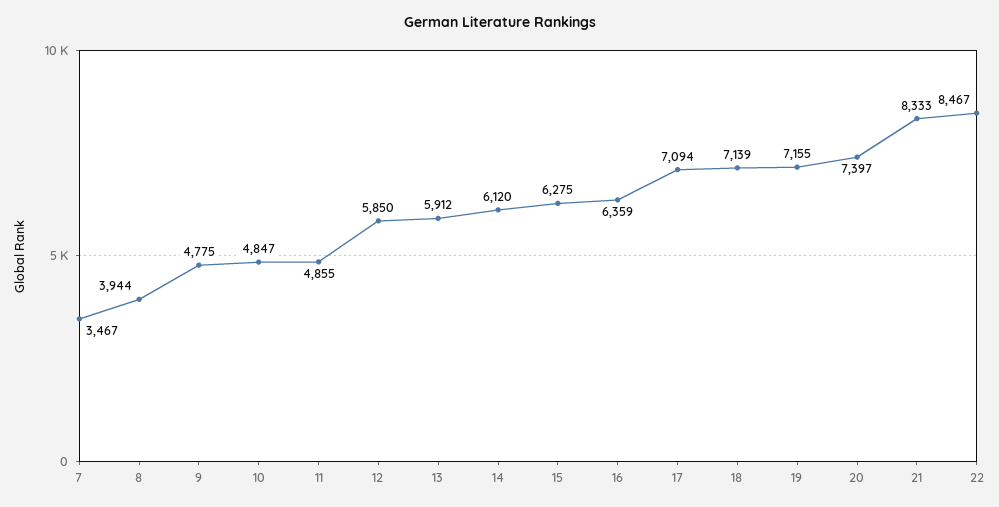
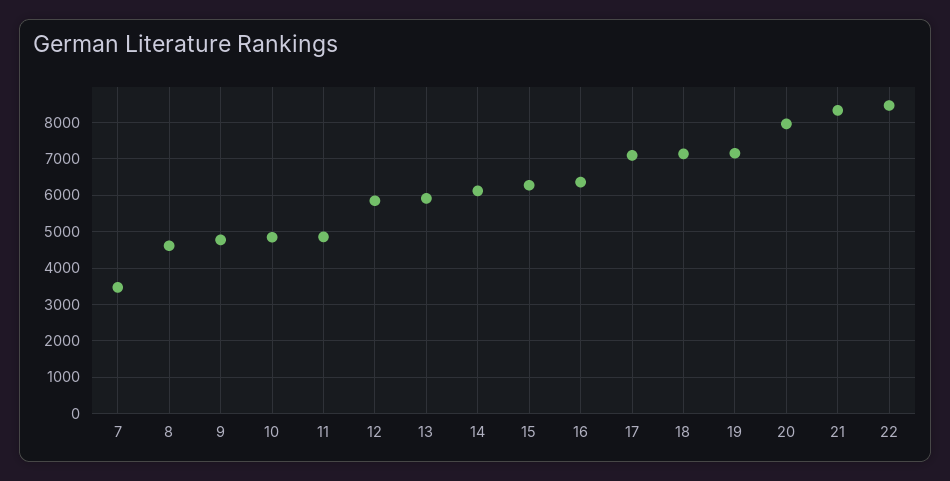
  {
    "7": 3467,
-   "8": 3944,
+   "8": 4600,
    "9": 4775,
    "10": 4847,
    "11": 4855,
    "12": 5850,
    "13": 5912,
    "14": 6120,
    "15": 6275,
    "16": 6359,
    "17": 7094,
    "18": 7139,
    "19": 7155,
-   "20": 7397,
+   "20": 8000,
    "21": 8333,
    "22": 8467
  }

